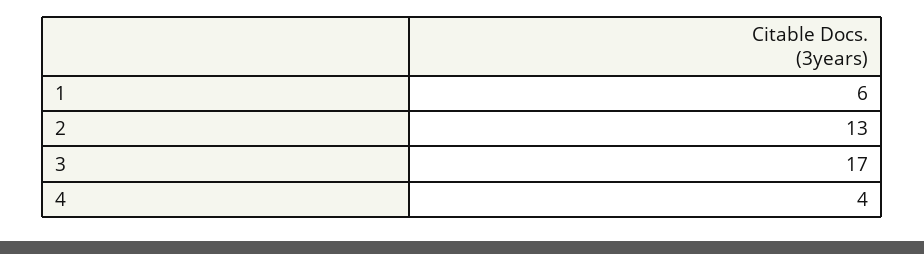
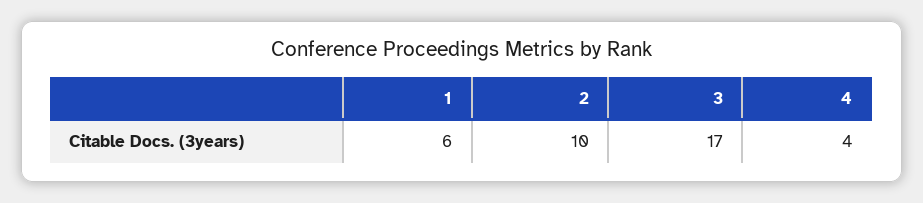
  {
    "1": 6,
-   "2": 13,
+   "2": 10,
    "3": 17,
    "4": 4
  }

